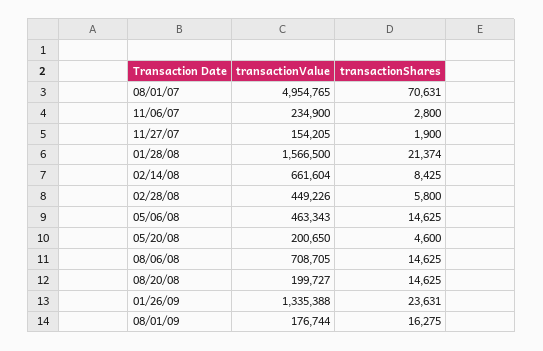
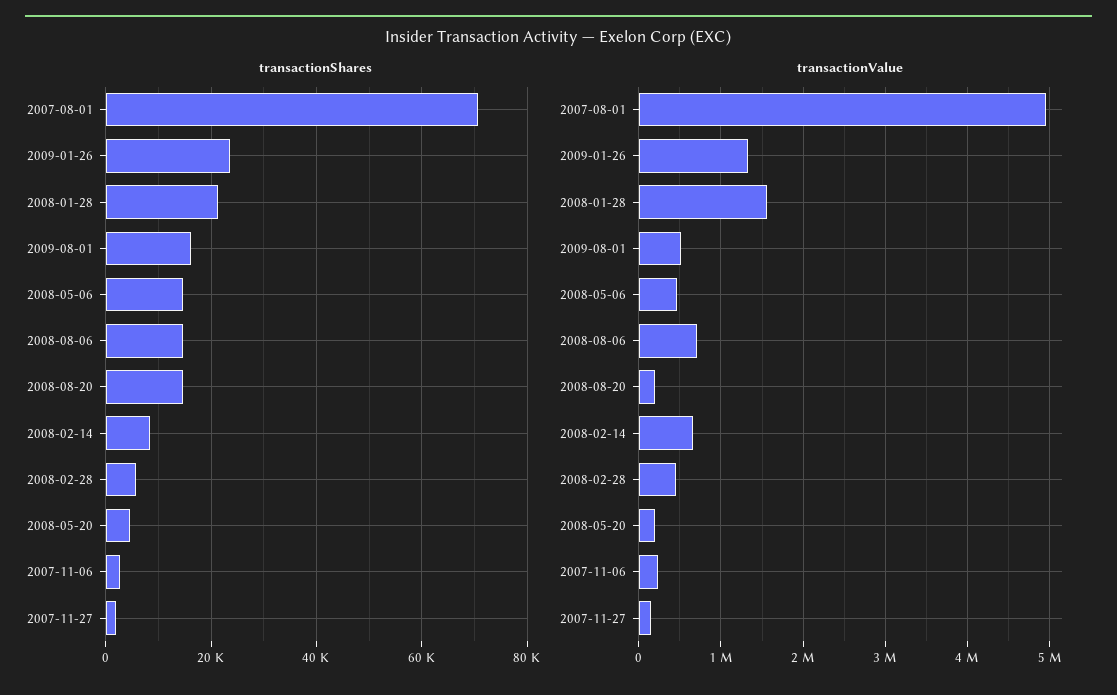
  {
    "transactionValue": {
      "08/01/07": 4954765,
      "11/06/07": 234900,
      "11/27/07": 154205,
      "01/28/08": 1566500,
      "02/14/08": 661604,
      "02/28/08": 449226,
      "05/06/08": 463343,
      "05/20/08": 200650,
      "08/06/08": 708705,
      "08/20/08": 199727,
      "01/26/09": 1335388,
-     "08/01/09": 176744
+     "08/01/09": 500000
    },
    "transactionShares": {
      "08/01/07": 70631,
      "11/06/07": 2800,
      "11/27/07": 1900,
      "01/28/08": 21374,
      "02/14/08": 8425,
      "02/28/08": 5800,
      "05/06/08": 14625,
      "05/20/08": 4600,
      "08/06/08": 14625,
      "08/20/08": 14625,
      "01/26/09": 23631,
      "08/01/09": 16275
    }
  }

